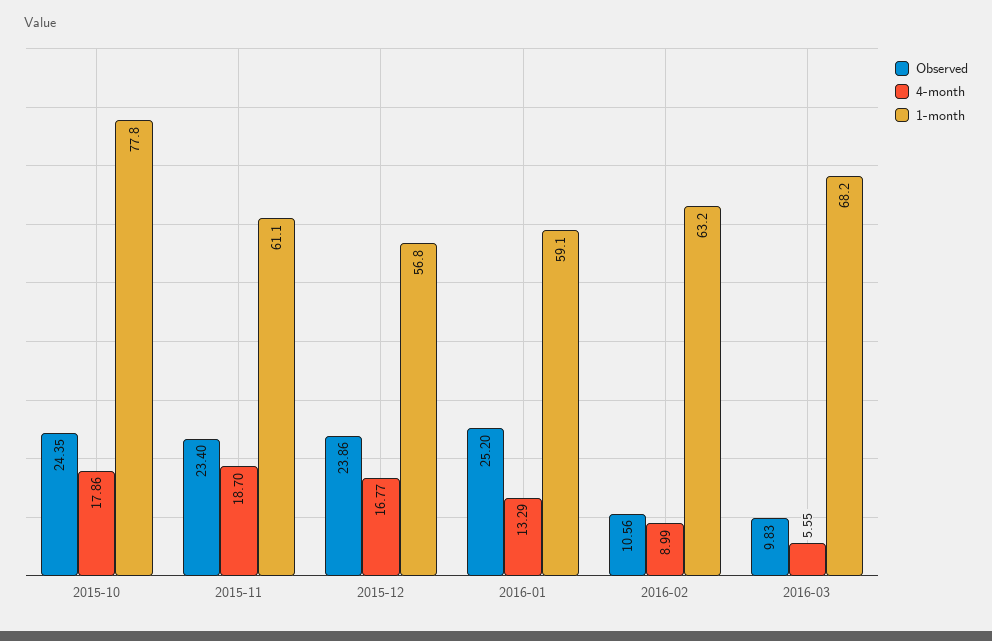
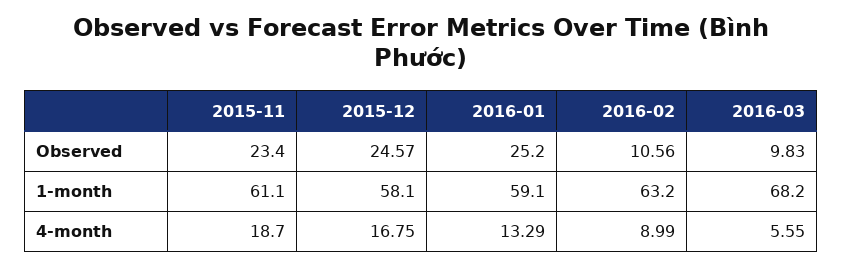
  {
    "Observed": {
-     "2015-10": 24.35,
      "2015-11": 23.4,
-     "2015-12": 23.86,
+     "2015-12": 24.57,
      "2016-01": 25.2,
      "2016-02": 10.56,
      "2016-03": 9.83
    },
    "4-month": {
-     "2015-10": 17.86,
      "2015-11": 18.7,
-     "2015-12": 16.77,
+     "2015-12": 16.75,
      "2016-01": 13.29,
      "2016-02": 8.99,
      "2016-03": 5.55
    },
    "1-month": {
-     "2015-10": 77.8,
      "2015-11": 61.1,
-     "2015-12": 56.8,
+     "2015-12": 58.1,
      "2016-01": 59.1,
      "2016-02": 63.2,
      "2016-03": 68.2
    }
  }

